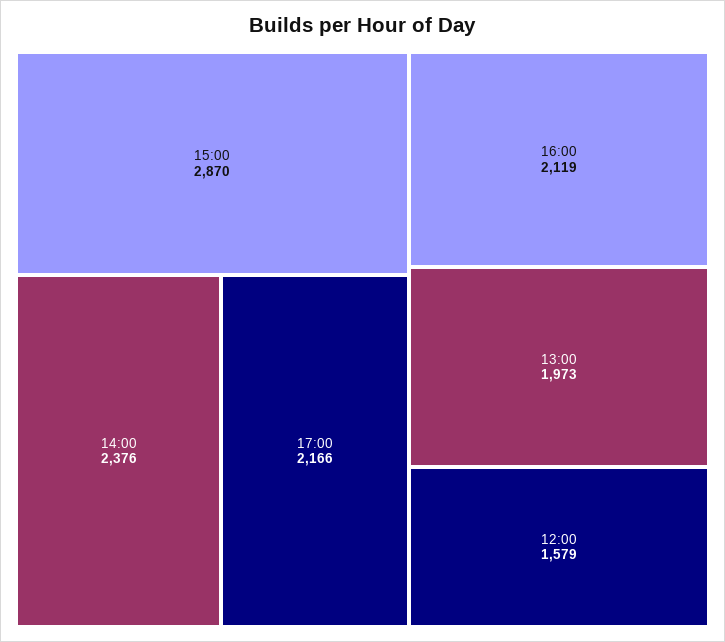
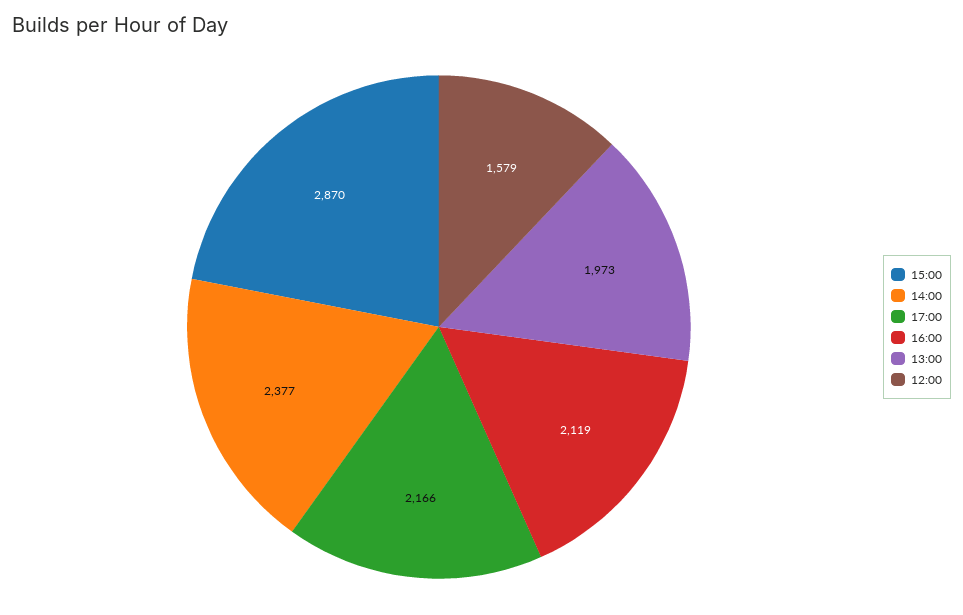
  {
    "15:00": 2870,
-   "14:00": 2376,
+   "14:00": 2377,
    "17:00": 2166,
    "16:00": 2119,
    "13:00": 1973,
    "12:00": 1579
  }

